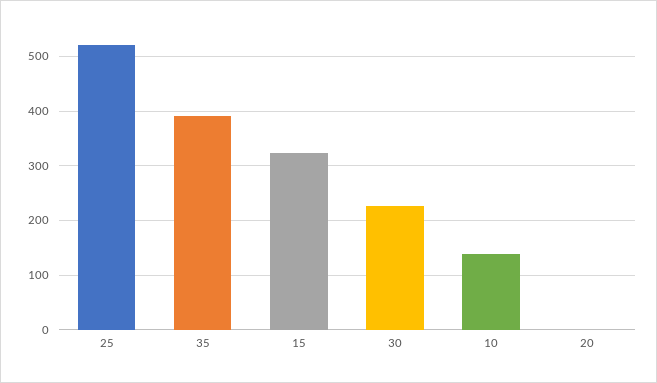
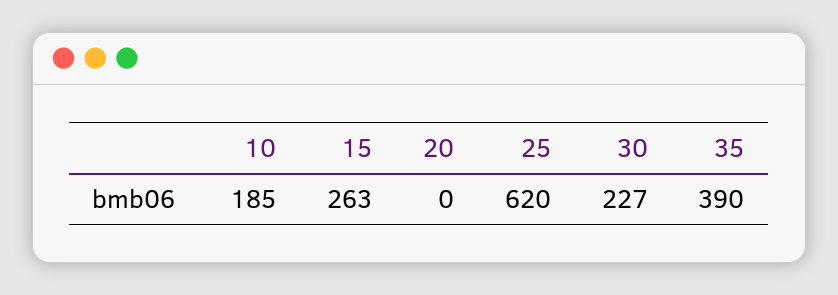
  {
-   "25": 520,
+   "25": 620,
    "35": 390,
-   "15": 320,
+   "15": 263,
    "30": 227,
-   "10": 140,
+   "10": 185,
    "20": 0
  }

